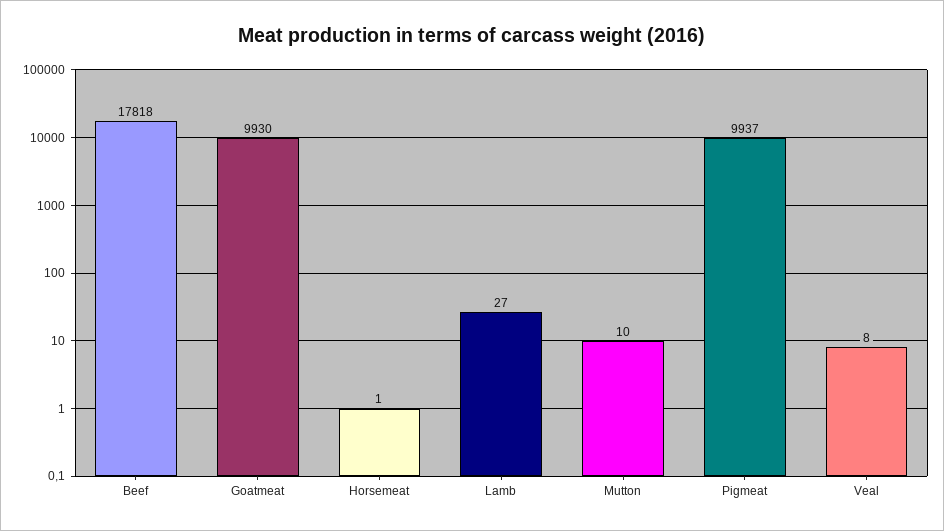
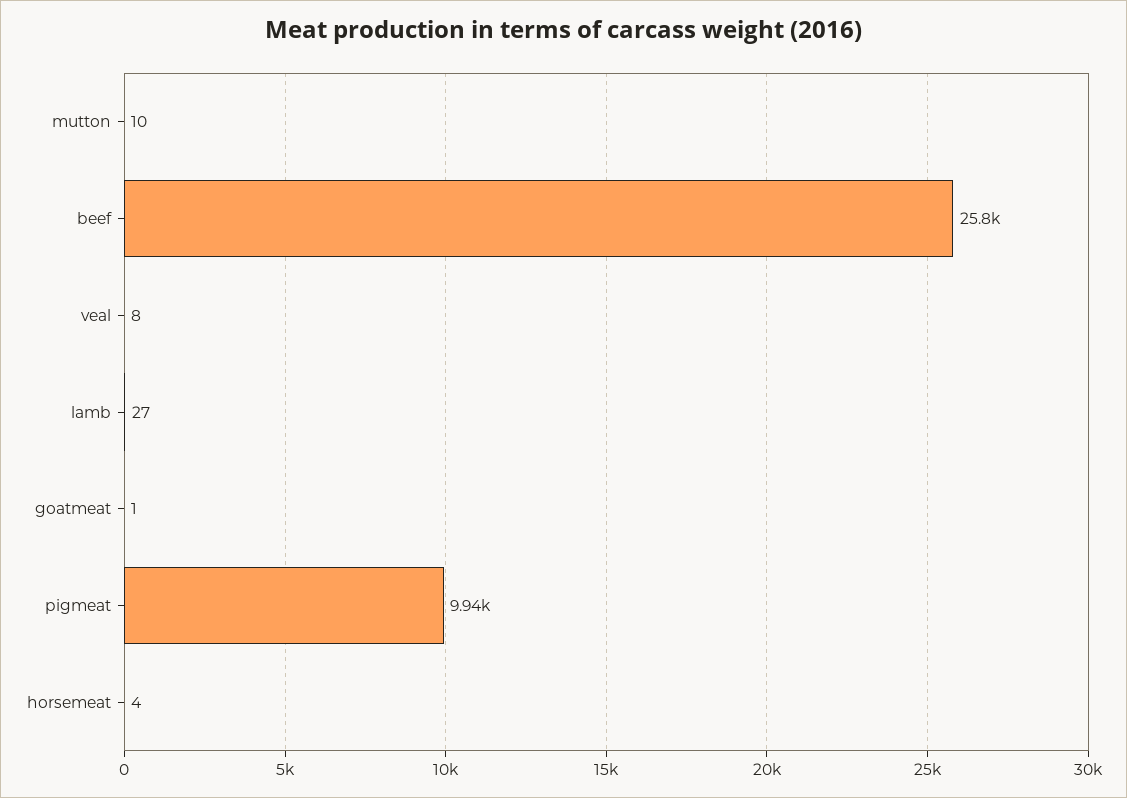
  {
-   "Beef": 17818,
+   "Beef": 25800,
-   "Goatmeat": 9930,
+   "Goatmeat": 1,
-   "Horsemeat": 1,
+   "Horsemeat": 4,
    "Lamb": 27,
    "Mutton": 10,
    "Pigmeat": 9937,
    "Veal": 8
  }

